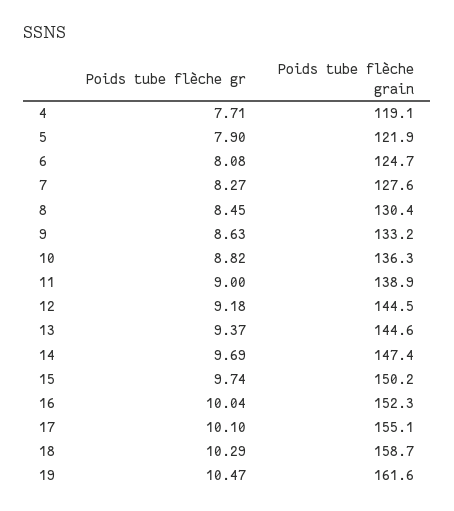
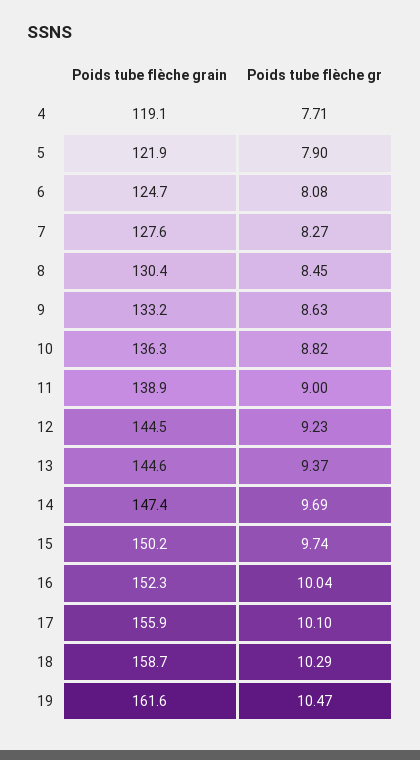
  {
    "Poids tube flèche gr": {
      "4": 7.71,
      "5": 7.9,
      "6": 8.08,
      "7": 8.27,
      "8": 8.45,
      "9": 8.63,
      "10": 8.82,
      "11": 9,
-     "12": 9.18,
+     "12": 9.23,
      "13": 9.37,
      "14": 9.69,
      "15": 9.74,
      "16": 10.04,
      "17": 10.1,
      "18": 10.29,
      "19": 10.47
    },
    "Poids tube flèche grain": {
      "4": 119.1,
      "5": 121.9,
      "6": 124.7,
      "7": 127.6,
      "8": 130.4,
      "9": 133.2,
      "10": 136.3,
      "11": 138.9,
      "12": 144.5,
      "13": 144.6,
      "14": 147.4,
      "15": 150.2,
      "16": 152.3,
-     "17": 155.1,
+     "17": 155.9,
      "18": 158.7,
      "19": 161.6
    }
  }

